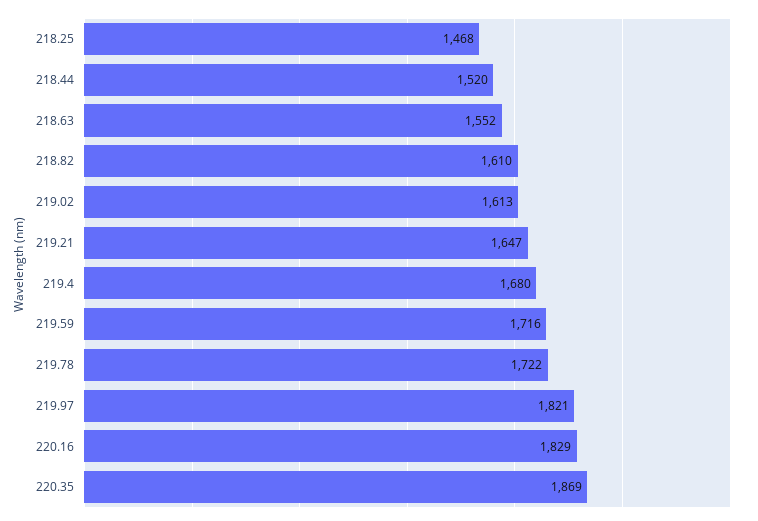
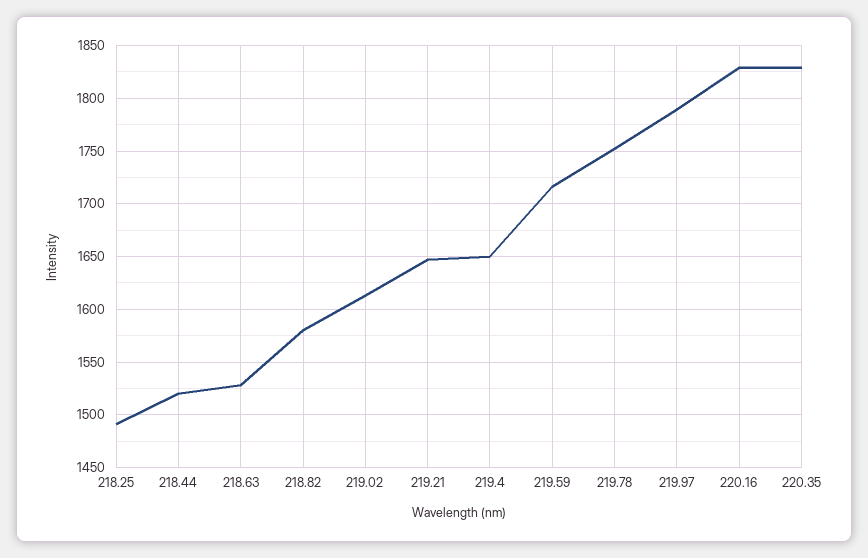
  {
-   "218.25": 1468,
+   "218.25": 1490,
    "218.44": 1520,
-   "218.63": 1552,
+   "218.63": 1530,
-   "218.82": 1610,
+   "218.82": 1580,
    "219.02": 1613,
    "219.21": 1647,
-   "219.4": 1680,
+   "219.4": 1650,
    "219.59": 1716,
-   "219.78": 1722,
+   "219.78": 1750,
-   "219.97": 1821,
+   "219.97": 1790,
    "220.16": 1829,
-   "220.35": 1869
+   "220.35": 1830
  }

